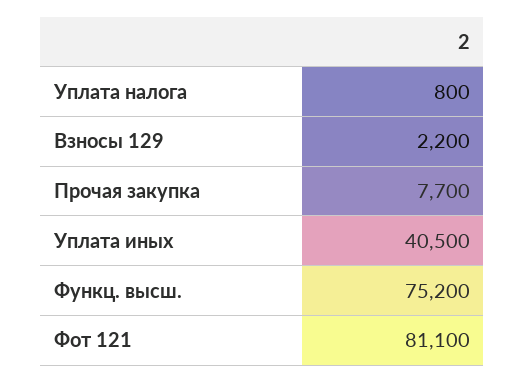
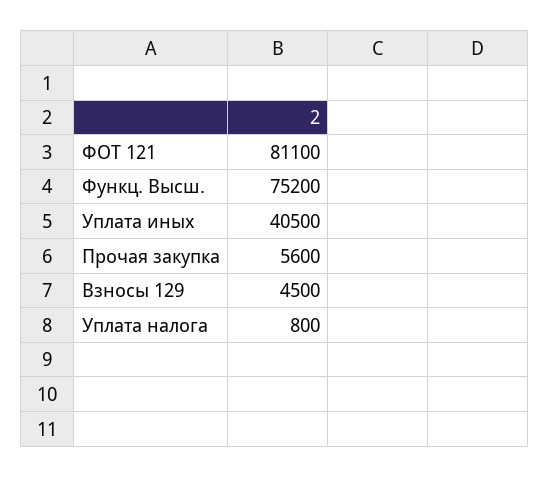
  {
    "Уплата налога": 800,
-   "Взносы 129": 2200,
+   "Взносы 129": 4500,
-   "Прочая закупка": 7700,
+   "Прочая закупка": 5600,
    "Уплата иных": 40500,
    "Функц. высш.": 75200,
    "Фот 121": 81100
  }

